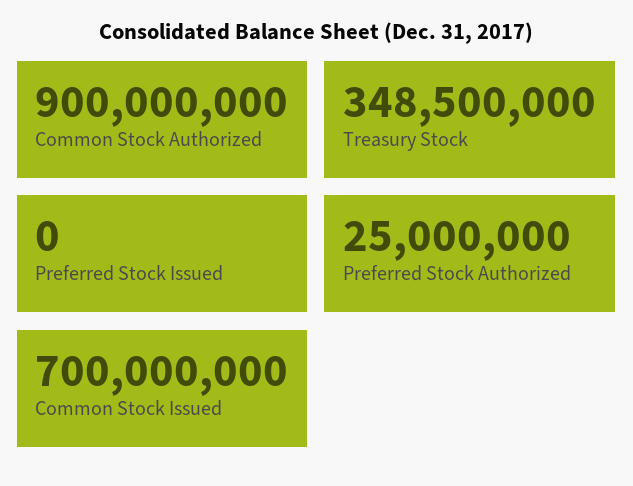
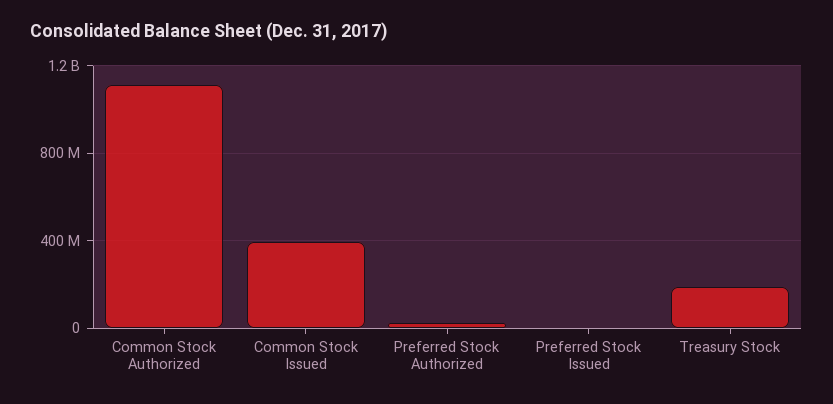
  {
-   "Common Stock Authorized": 900000000,
+   "Common Stock Authorized": 1100000000,
-   "Treasury Stock": 348500000,
+   "Treasury Stock": 200000000,
    "Preferred Stock Issued": 0,
    "Preferred Stock Authorized": 25000000,
-   "Common Stock Issued": 700000000
+   "Common Stock Issued": 400000000
  }

